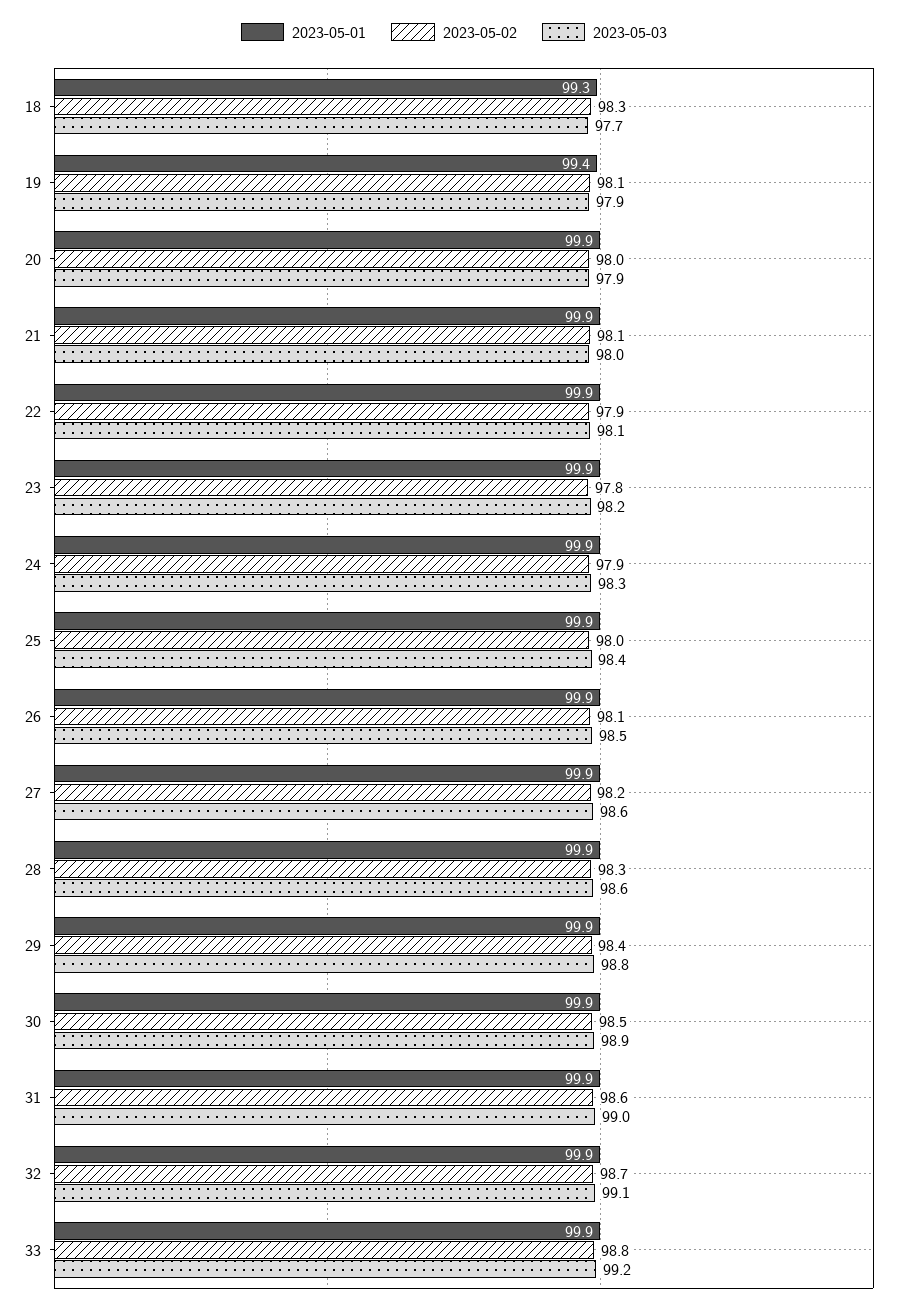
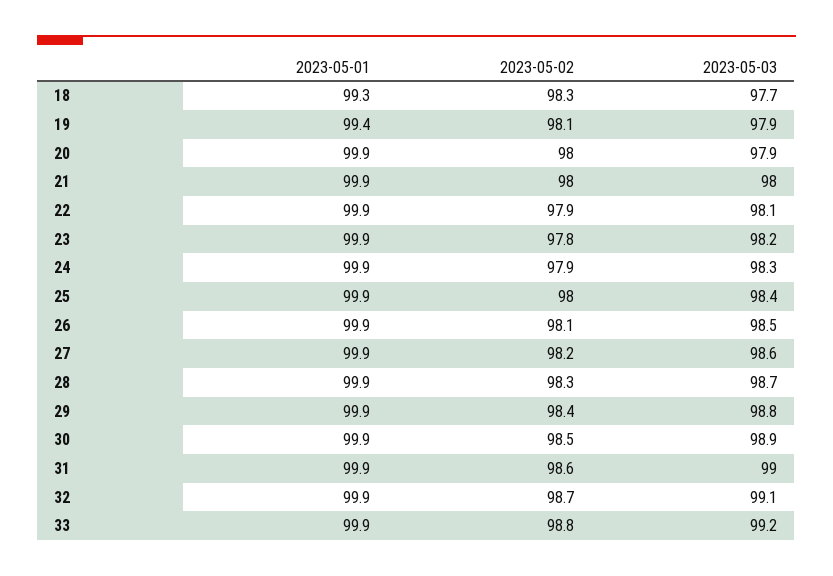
  {
    "2023-05-01": {
      "18": 99.3,
      "19": 99.4,
      "20": 99.9,
      "21": 99.9,
      "22": 99.9,
      "23": 99.9,
      "24": 99.9,
      "25": 99.9,
      "26": 99.9,
      "27": 99.9,
      "28": 99.9,
      "29": 99.9,
      "30": 99.9,
      "31": 99.9,
      "32": 99.9,
      "33": 99.9
    },
    "2023-05-02": {
      "18": 98.3,
      "19": 98.1,
      "20": 98,
-     "21": 98.1,
+     "21": 98,
      "22": 97.9,
      "23": 97.8,
      "24": 97.9,
      "25": 98,
      "26": 98.1,
      "27": 98.2,
      "28": 98.3,
      "29": 98.4,
      "30": 98.5,
      "31": 98.6,
      "32": 98.7,
      "33": 98.8
    },
    "2023-05-03": {
      "18": 97.7,
      "19": 97.9,
      "20": 97.9,
      "21": 98,
      "22": 98.1,
      "23": 98.2,
      "24": 98.3,
      "25": 98.4,
      "26": 98.5,
      "27": 98.6,
-     "28": 98.6,
+     "28": 98.7,
      "29": 98.8,
      "30": 98.9,
      "31": 99,
      "32": 99.1,
      "33": 99.2
    }
  }

